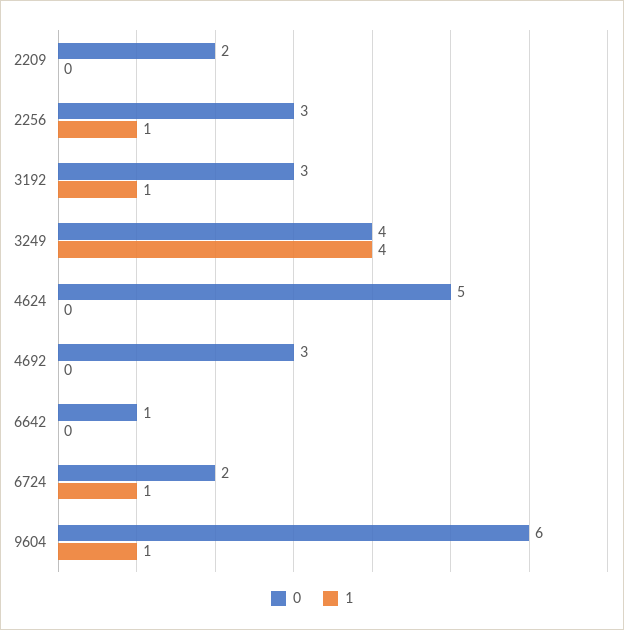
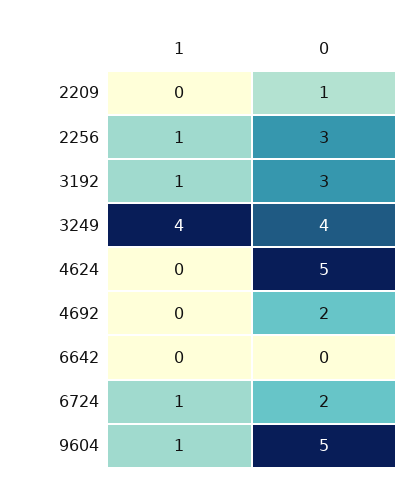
  {
    "0": {
-     "2209": 2,
+     "2209": 1,
      "2256": 3,
      "3192": 3,
      "3249": 4,
      "4624": 5,
-     "4692": 3,
+     "4692": 2,
-     "6642": 1,
+     "6642": 0,
      "6724": 2,
-     "9604": 6
+     "9604": 5
    },
    "1": {
      "2209": 0,
      "2256": 1,
      "3192": 1,
      "3249": 4,
      "4624": 0,
      "4692": 0,
      "6642": 0,
      "6724": 1,
      "9604": 1
    }
  }

